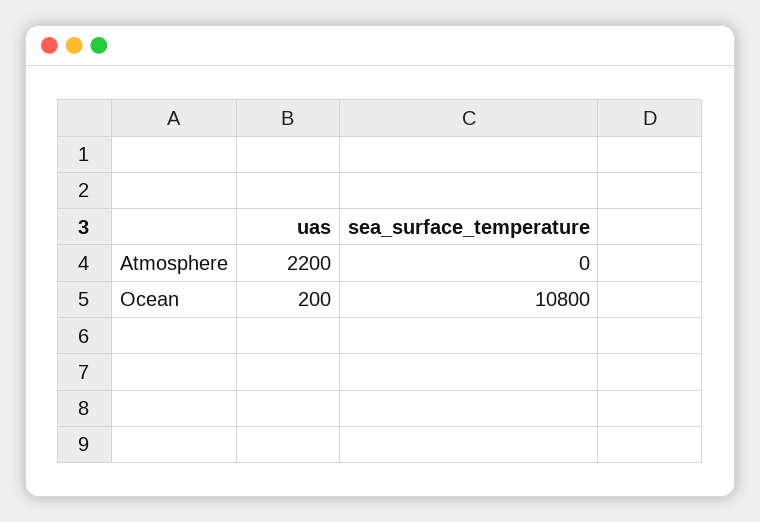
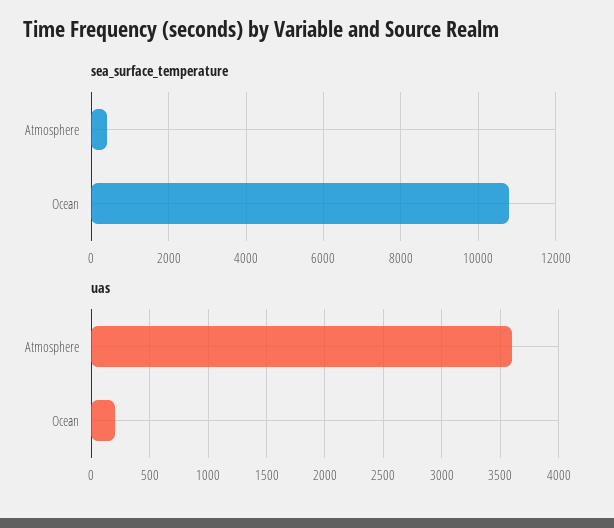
  {
    "uas": {
-     "Atmosphere": 2200,
+     "Atmosphere": 3600,
      "Ocean": 200
    },
    "sea_surface_temperature": {
-     "Atmosphere": 0,
+     "Atmosphere": 400,
      "Ocean": 10800
    }
  }

